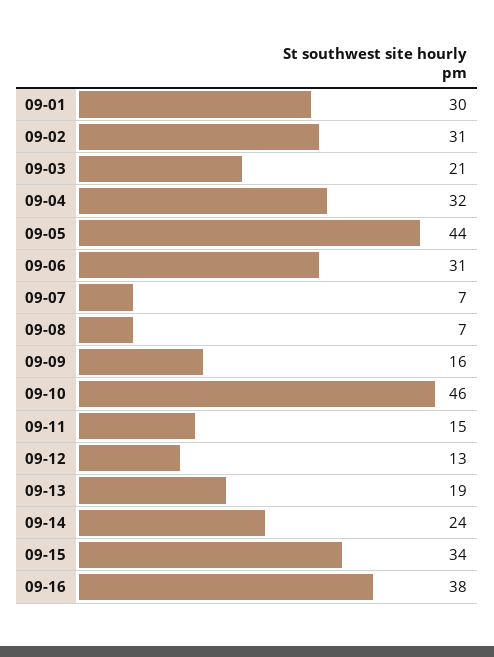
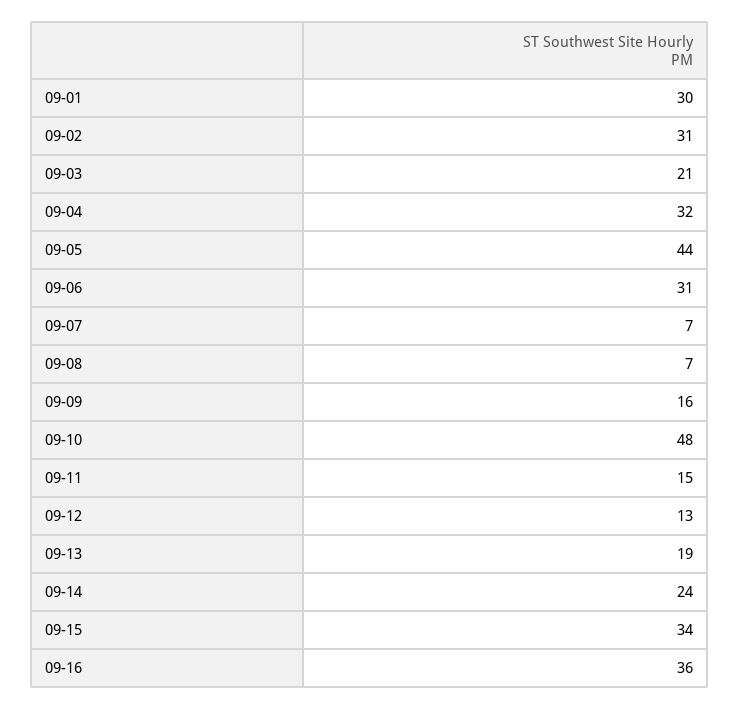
  {
    "09-01": 30,
    "09-02": 31,
    "09-03": 21,
    "09-04": 32,
    "09-05": 44,
    "09-06": 31,
    "09-07": 7,
    "09-08": 7,
    "09-09": 16,
-   "09-10": 46,
+   "09-10": 48,
    "09-11": 15,
    "09-12": 13,
    "09-13": 19,
    "09-14": 24,
    "09-15": 34,
-   "09-16": 38
+   "09-16": 36
  }

